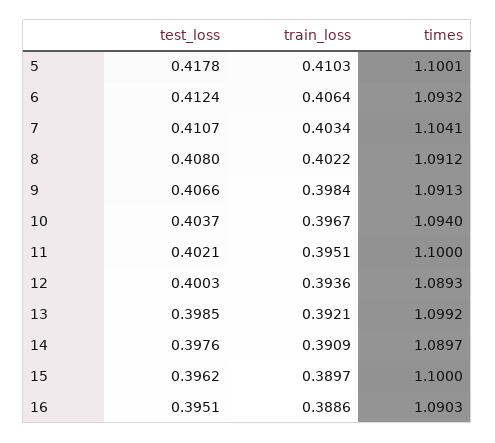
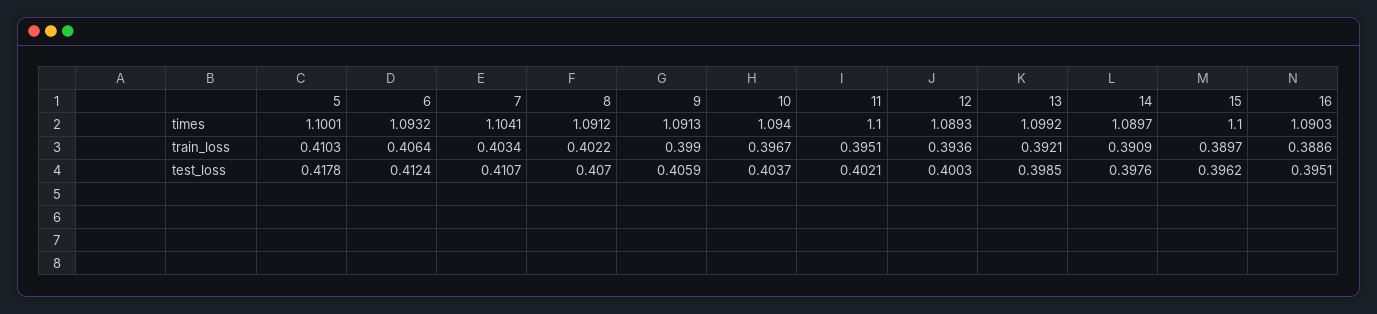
  {
    "test_loss": {
      "5": 0.4178,
      "6": 0.4124,
      "7": 0.4107,
-     "8": 0.408,
+     "8": 0.407,
-     "9": 0.4066,
+     "9": 0.4059,
      "10": 0.4037,
      "11": 0.4021,
      "12": 0.4003,
      "13": 0.3985,
      "14": 0.3976,
      "15": 0.3962,
      "16": 0.3951
    },
    "train_loss": {
      "5": 0.4103,
      "6": 0.4064,
      "7": 0.4034,
      "8": 0.4022,
-     "9": 0.3984,
+     "9": 0.399,
      "10": 0.3967,
      "11": 0.3951,
      "12": 0.3936,
      "13": 0.3921,
      "14": 0.3909,
      "15": 0.3897,
      "16": 0.3886
    },
    "times": {
      "5": 1.1001,
      "6": 1.0932,
      "7": 1.1041,
      "8": 1.0912,
      "9": 1.0913,
      "10": 1.094,
      "11": 1.1,
      "12": 1.0893,
      "13": 1.0992,
      "14": 1.0897,
      "15": 1.1,
      "16": 1.0903
    }
  }

